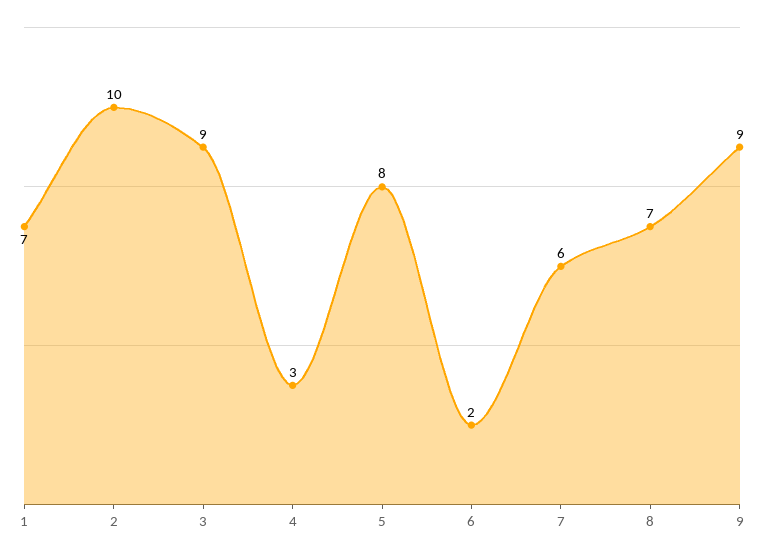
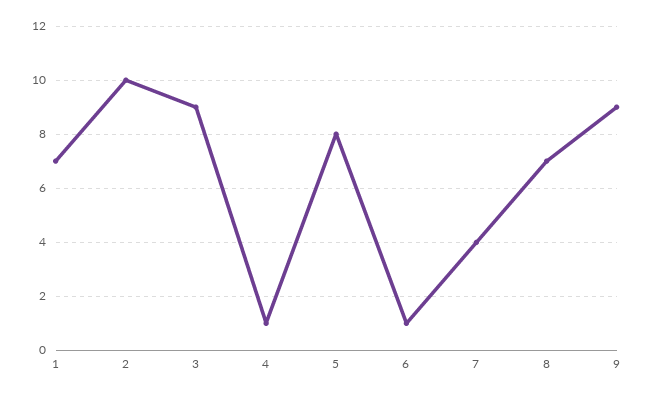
  {
    "1": 7,
    "2": 10,
    "3": 9,
-   "4": 3,
+   "4": 1,
    "5": 8,
-   "6": 2,
+   "6": 1,
-   "7": 6,
+   "7": 4,
    "8": 7,
    "9": 9
  }

